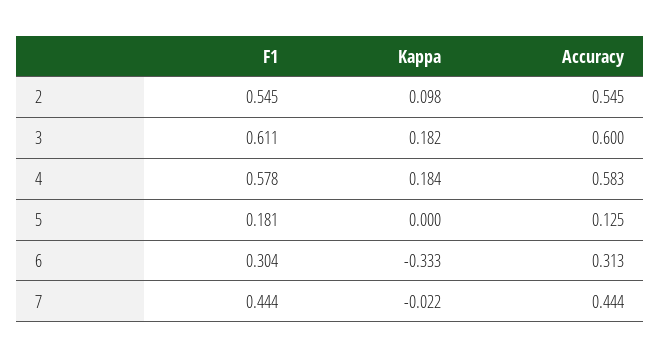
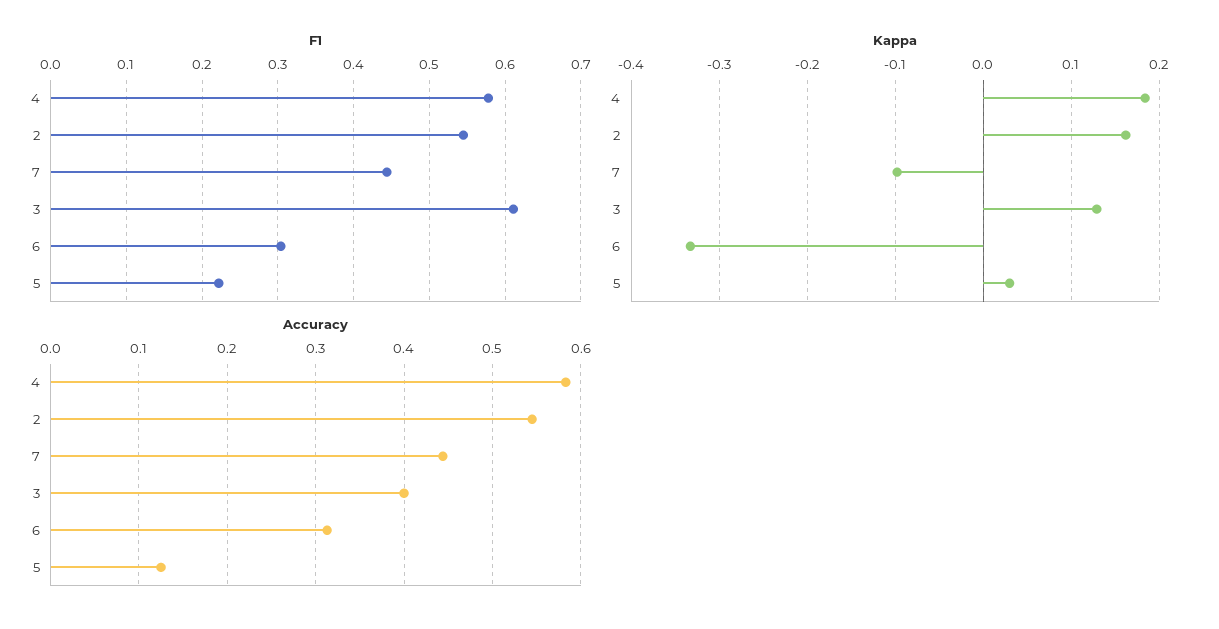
  {
    "F1": {
      "2": 0.545,
      "3": 0.611,
      "4": 0.578,
-     "5": 0.181,
+     "5": 0.22,
      "6": 0.304,
      "7": 0.444
    },
    "Kappa": {
-     "2": 0.098,
+     "2": 0.16,
-     "3": 0.182,
+     "3": 0.13,
      "4": 0.184,
-     "5": 0,
+     "5": 0.03,
      "6": -0.333,
-     "7": -0.022
+     "7": -0.1
    },
    "Accuracy": {
      "2": 0.545,
-     "3": 0.6,
+     "3": 0.4,
      "4": 0.583,
      "5": 0.125,
      "6": 0.313,
      "7": 0.444
    }
  }

